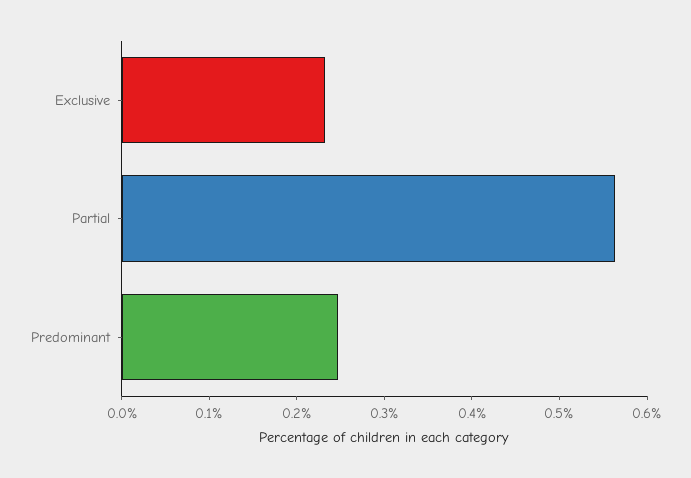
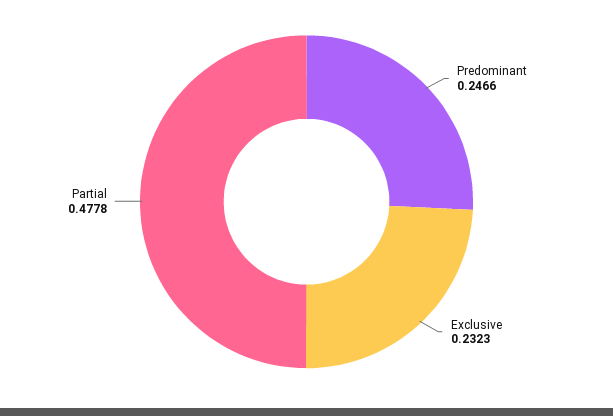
  {
    "Exclusive": 0.2323,
-   "Partial": 0.56,
+   "Partial": 0.4778,
    "Predominant": 0.2466
  }

